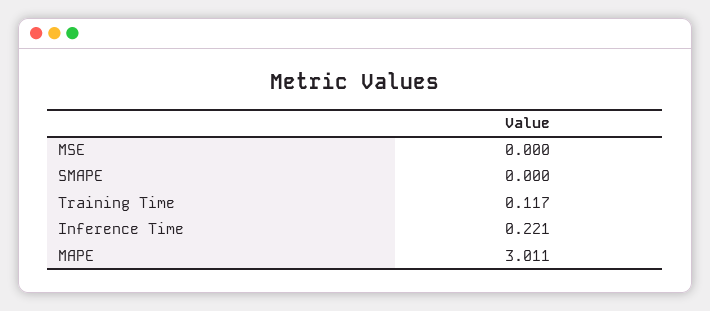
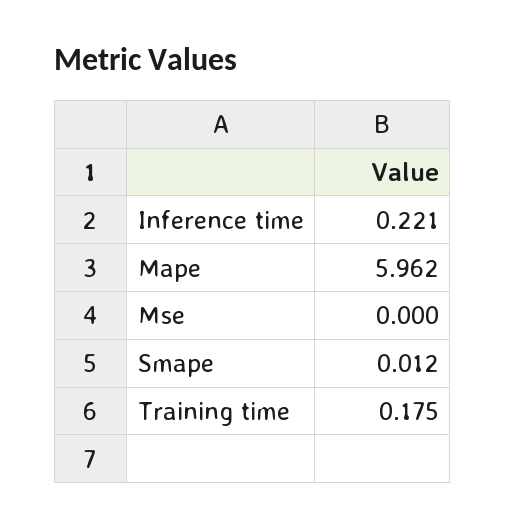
  {
    "MSE": 0,
-   "SMAPE": 0,
+   "SMAPE": 0.012,
-   "Training Time": 0.117,
+   "Training Time": 0.175,
    "Inference Time": 0.221,
-   "MAPE": 3.011
+   "MAPE": 5.962
  }

